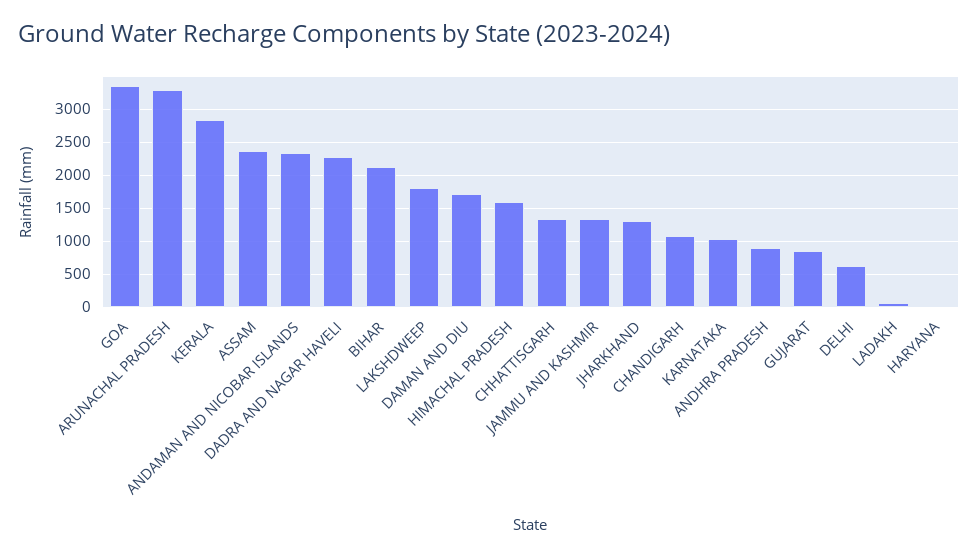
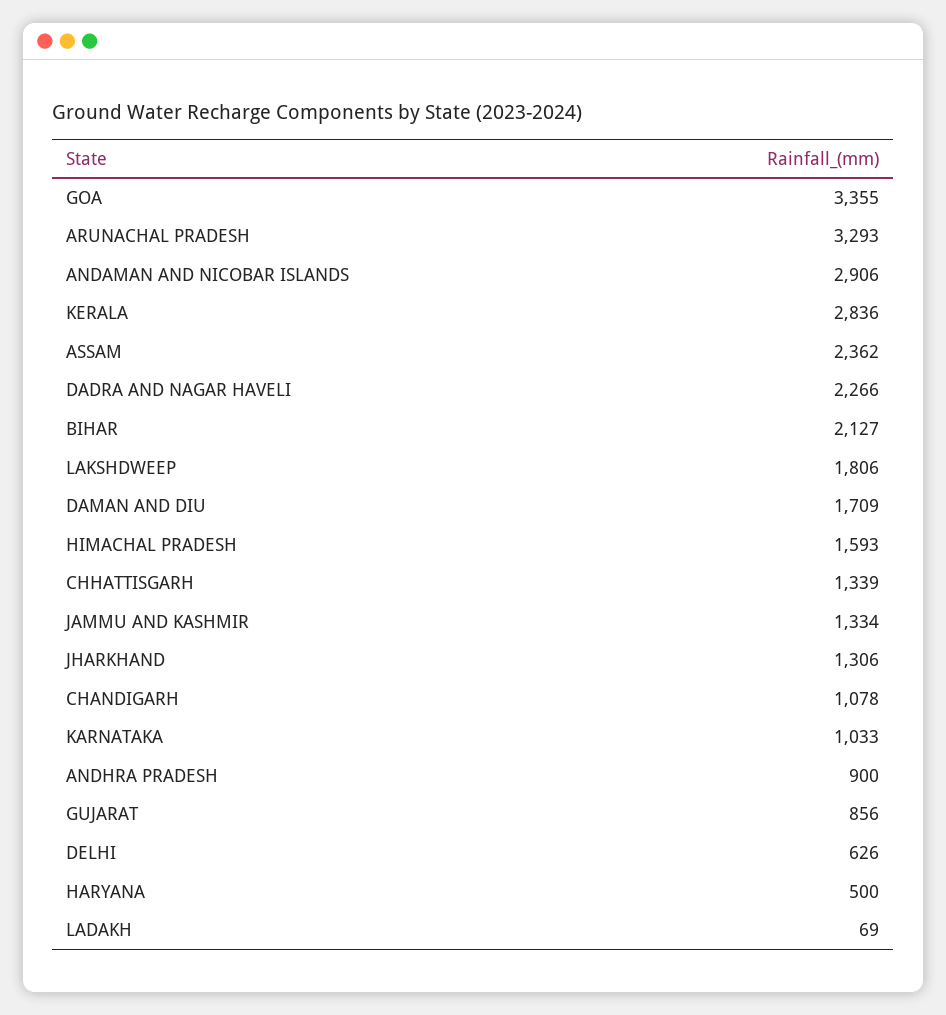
  {
    "GOA": 3355,
    "ARUNACHAL PRADESH": 3293,
    "KERALA": 2836,
    "ASSAM": 2362,
-   "ANDAMAN AND NICOBAR ISLANDS": 2300,
+   "ANDAMAN AND NICOBAR ISLANDS": 2906,
    "DADRA AND NAGAR HAVELI": 2266,
    "BIHAR": 2127,
    "LAKSHDWEEP": 1806,
    "DAMAN AND DIU": 1709,
    "HIMACHAL PRADESH": 1593,
    "CHHATTISGARH": 1339,
    "JAMMU AND KASHMIR": 1334,
    "JHARKHAND": 1306,
    "CHANDIGARH": 1078,
    "KARNATAKA": 1033,
    "ANDHRA PRADESH": 900,
    "GUJARAT": 856,
    "DELHI": 626,
    "LADAKH": 69,
-   "HARYANA": 0
+   "HARYANA": 500
  }

